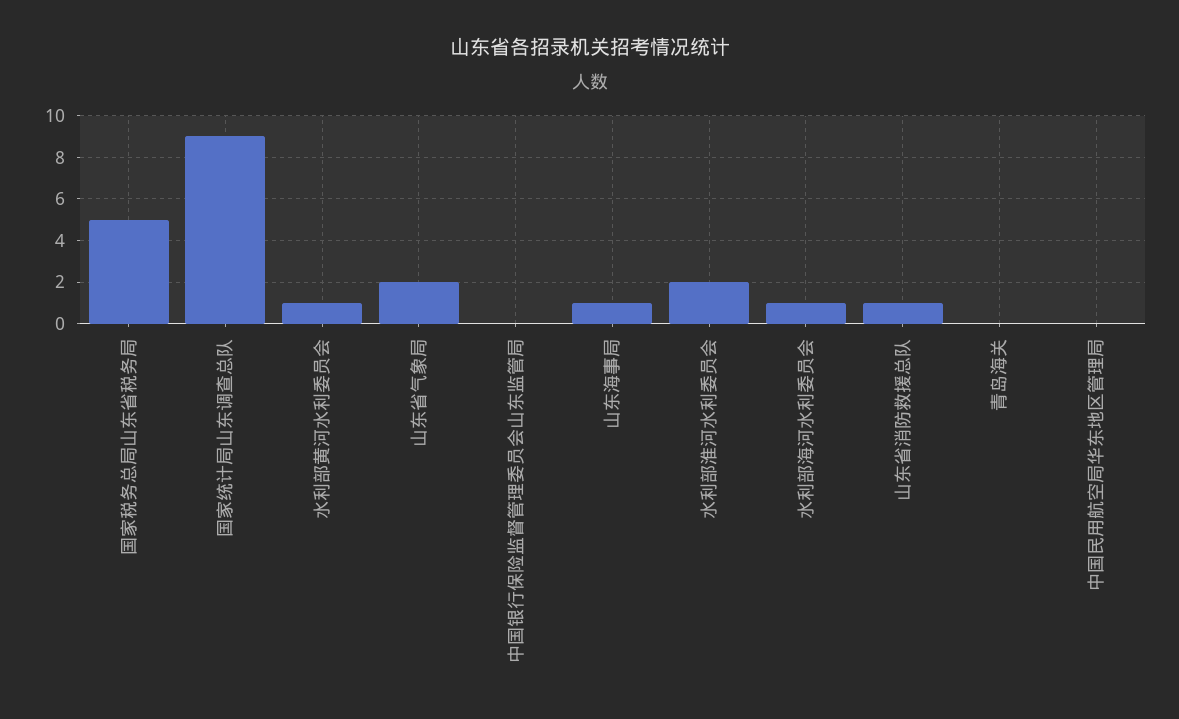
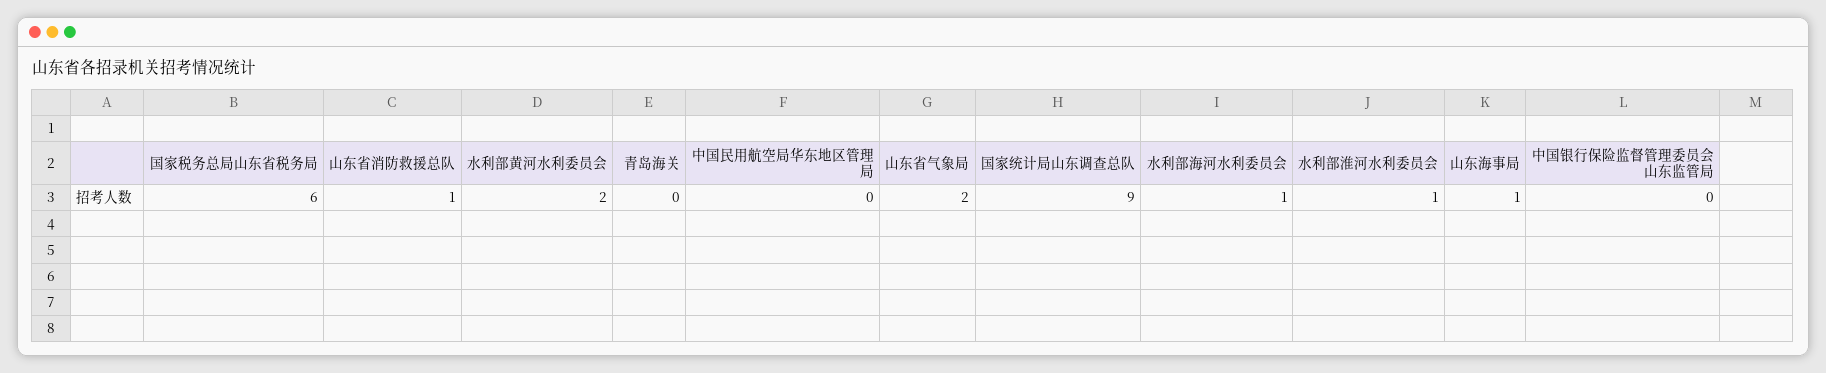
  {
-   "国家税务总局山东省税务局": 5,
+   "国家税务总局山东省税务局": 6,
    "国家统计局山东调查总队": 9,
-   "水利部黄河水利委员会": 1,
+   "水利部黄河水利委员会": 2,
    "山东省气象局": 2,
    "中国银行保险监督管理委员会山东监管局": 0,
    "山东海事局": 1,
-   "水利部淮河水利委员会": 2,
+   "水利部淮河水利委员会": 1,
    "水利部海河水利委员会": 1,
    "山东省消防救援总队": 1,
    "青岛海关": 0,
    "中国民用航空局华东地区管理局": 0
  }

